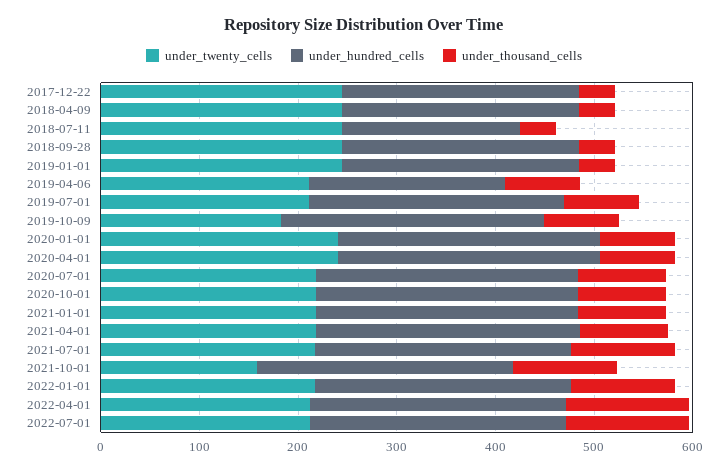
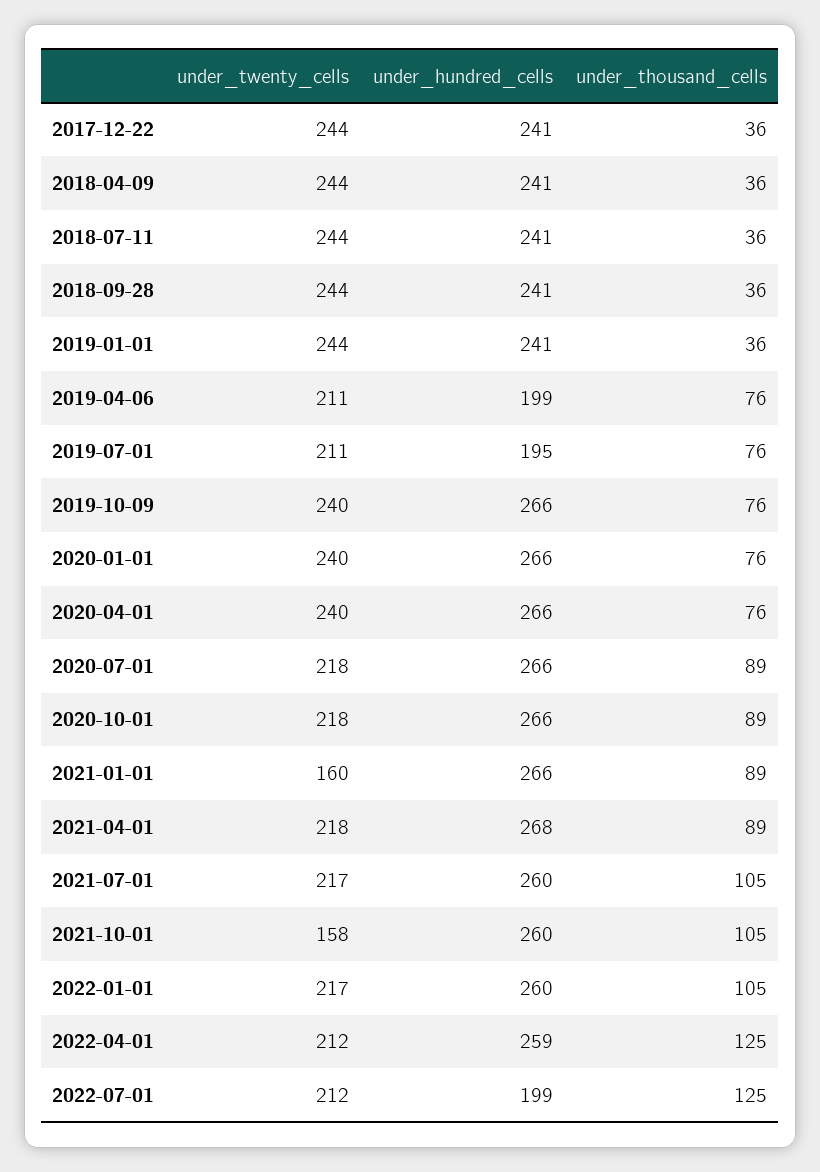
  {
    "under_twenty_cells": {
      "2017-12-22": 244,
      "2018-04-09": 244,
      "2018-07-11": 244,
      "2018-09-28": 244,
      "2019-01-01": 244,
      "2019-04-06": 211,
      "2019-07-01": 211,
-     "2019-10-09": 180,
+     "2019-10-09": 240,
      "2020-01-01": 240,
      "2020-04-01": 240,
      "2020-07-01": 218,
      "2020-10-01": 218,
-     "2021-01-01": 220,
+     "2021-01-01": 160,
      "2021-04-01": 218,
      "2021-07-01": 217,
      "2021-10-01": 158,
      "2022-01-01": 217,
      "2022-04-01": 212,
      "2022-07-01": 212
    },
    "under_hundred_cells": {
      "2017-12-22": 241,
      "2018-04-09": 241,
-     "2018-07-11": 180,
+     "2018-07-11": 241,
      "2018-09-28": 241,
      "2019-01-01": 241,
      "2019-04-06": 199,
-     "2019-07-01": 260,
+     "2019-07-01": 195,
      "2019-10-09": 266,
      "2020-01-01": 266,
      "2020-04-01": 266,
      "2020-07-01": 266,
      "2020-10-01": 266,
      "2021-01-01": 266,
      "2021-04-01": 268,
      "2021-07-01": 260,
      "2021-10-01": 260,
      "2022-01-01": 260,
      "2022-04-01": 259,
-     "2022-07-01": 260
+     "2022-07-01": 199
    },
    "under_thousand_cells": {
      "2017-12-22": 36,
      "2018-04-09": 36,
      "2018-07-11": 36,
      "2018-09-28": 36,
      "2019-01-01": 36,
      "2019-04-06": 76,
      "2019-07-01": 76,
      "2019-10-09": 76,
      "2020-01-01": 76,
      "2020-04-01": 76,
      "2020-07-01": 89,
      "2020-10-01": 89,
      "2021-01-01": 89,
      "2021-04-01": 89,
      "2021-07-01": 105,
      "2021-10-01": 105,
      "2022-01-01": 105,
      "2022-04-01": 125,
      "2022-07-01": 125
    }
  }

